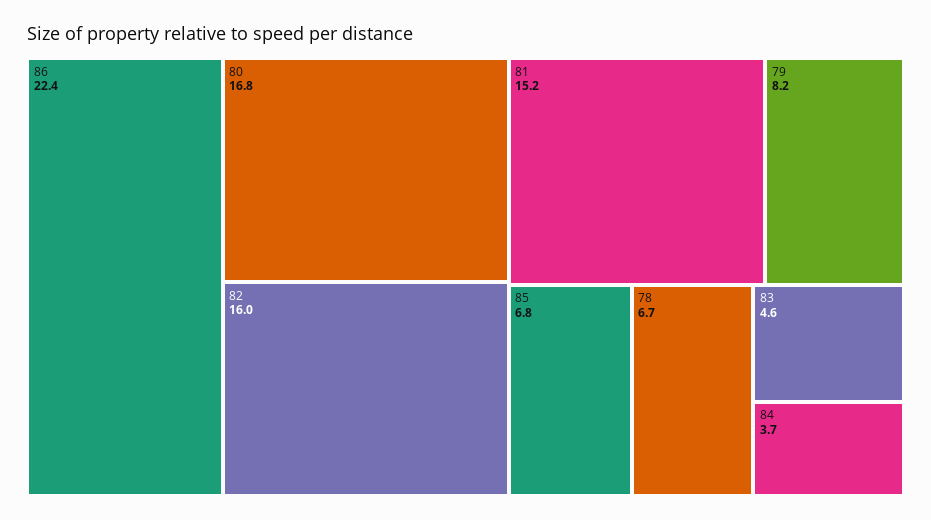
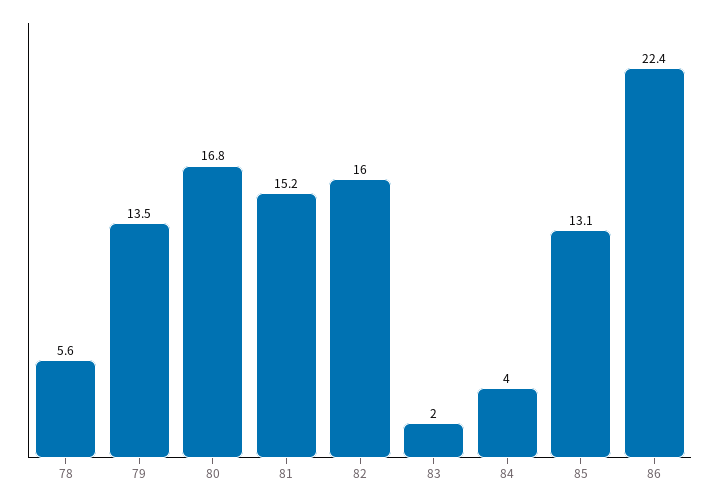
  {
    "86": 22.4,
    "80": 16.8,
    "82": 16,
    "81": 15.2,
-   "79": 8.2,
+   "79": 13.5,
-   "85": 6.8,
+   "85": 13.1,
-   "78": 6.7,
+   "78": 5.6,
-   "83": 4.6,
+   "83": 2,
-   "84": 3.7
+   "84": 4
  }

